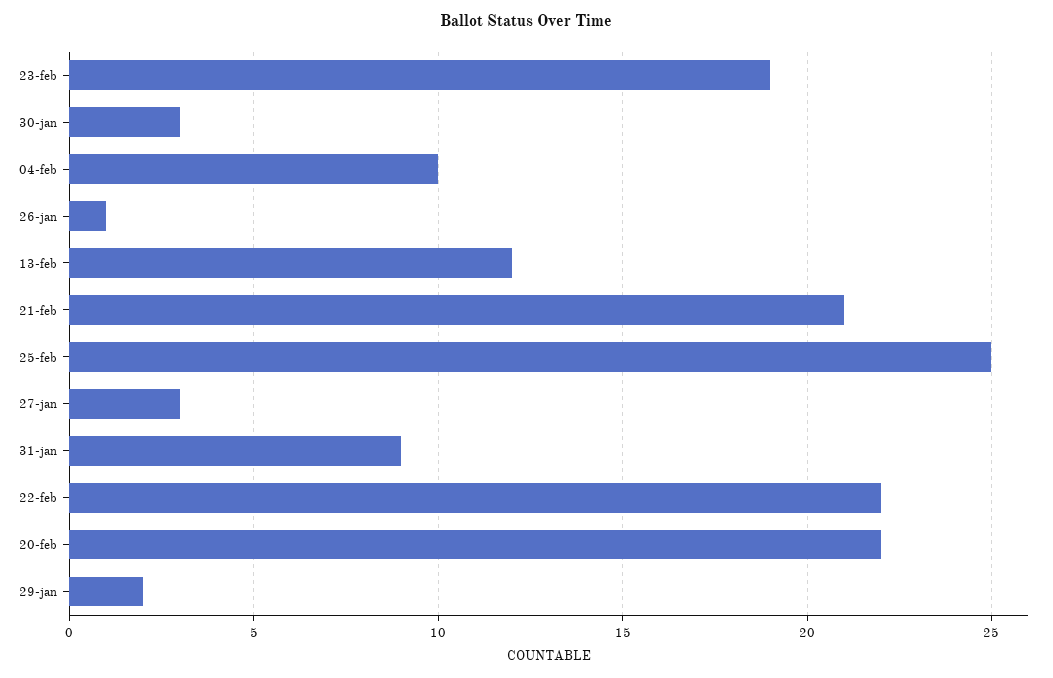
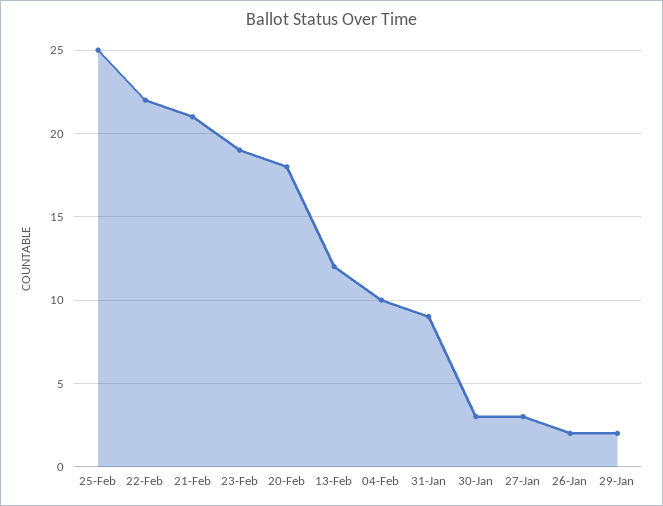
  {
    "23-feb": 19,
    "30-jan": 3,
    "04-feb": 10,
-   "26-jan": 1,
+   "26-jan": 2,
    "13-feb": 12,
    "21-feb": 21,
    "25-feb": 25,
    "27-jan": 3,
    "31-jan": 9,
    "22-feb": 22,
-   "20-feb": 22,
+   "20-feb": 18,
    "29-jan": 2
  }

